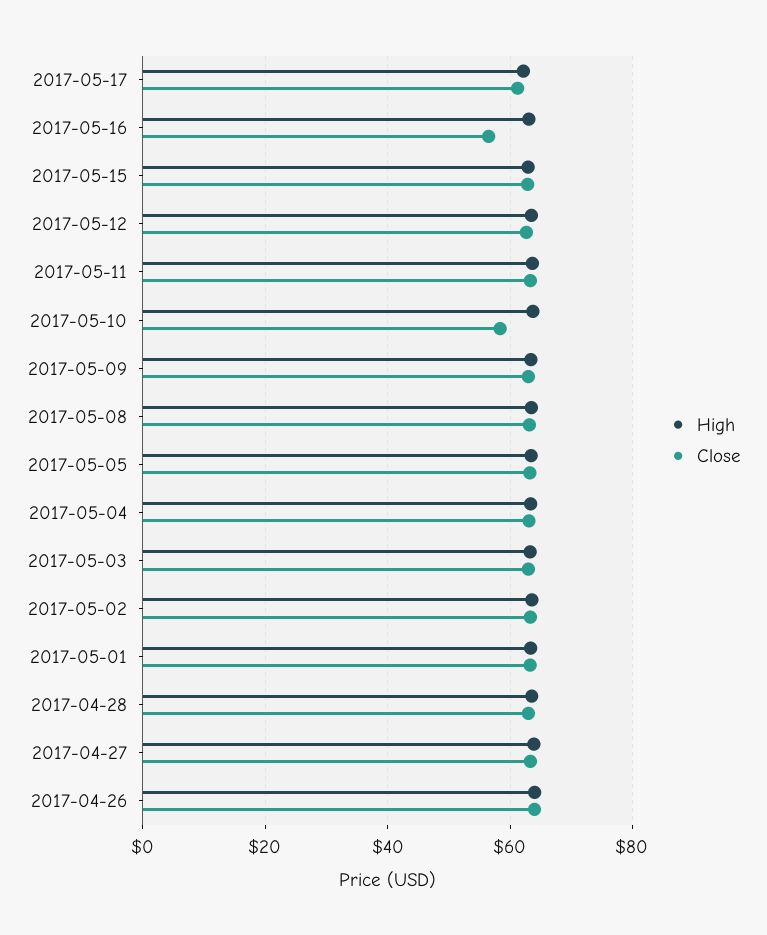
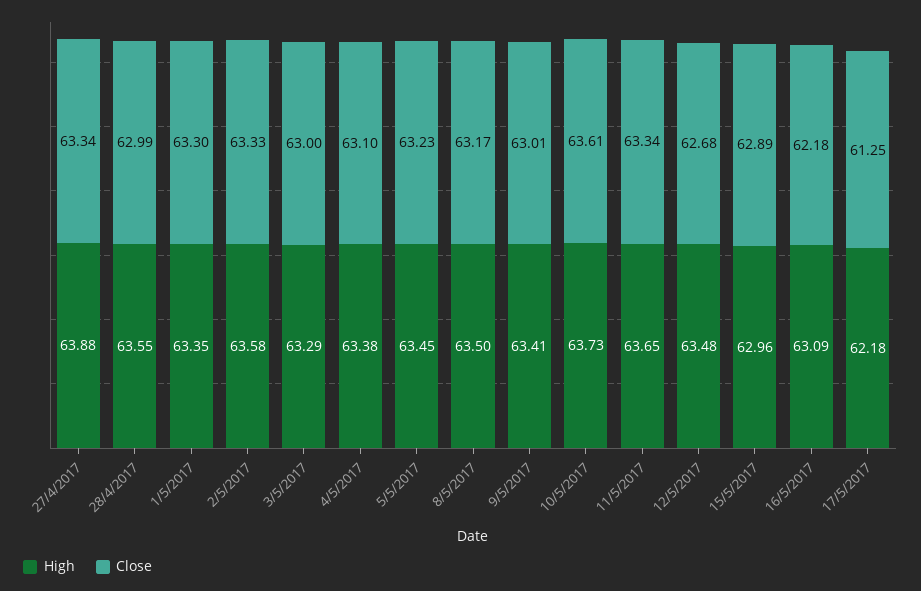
  {
    "High": {
      "2017-05-17": 62.18,
      "2017-05-16": 63.09,
      "2017-05-15": 62.96,
      "2017-05-12": 63.48,
      "2017-05-11": 63.65,
      "2017-05-10": 63.73,
      "2017-05-09": 63.41,
      "2017-05-08": 63.5,
      "2017-05-05": 63.45,
      "2017-05-04": 63.38,
      "2017-05-03": 63.29,
      "2017-05-02": 63.58,
      "2017-05-01": 63.35,
      "2017-04-28": 63.55,
-     "2017-04-27": 63.88,
+     "2017-04-27": 63.88
-     "2017-04-26": 64
    },
    "Close": {
      "2017-05-17": 61.25,
-     "2017-05-16": 56,
+     "2017-05-16": 62.18,
      "2017-05-15": 62.89,
      "2017-05-12": 62.68,
      "2017-05-11": 63.34,
-     "2017-05-10": 58,
+     "2017-05-10": 63.61,
      "2017-05-09": 63.01,
      "2017-05-08": 63.17,
      "2017-05-05": 63.23,
      "2017-05-04": 63.1,
      "2017-05-03": 63,
      "2017-05-02": 63.33,
      "2017-05-01": 63.3,
      "2017-04-28": 62.99,
-     "2017-04-27": 63.34,
+     "2017-04-27": 63.34
-     "2017-04-26": 64
    }
  }

